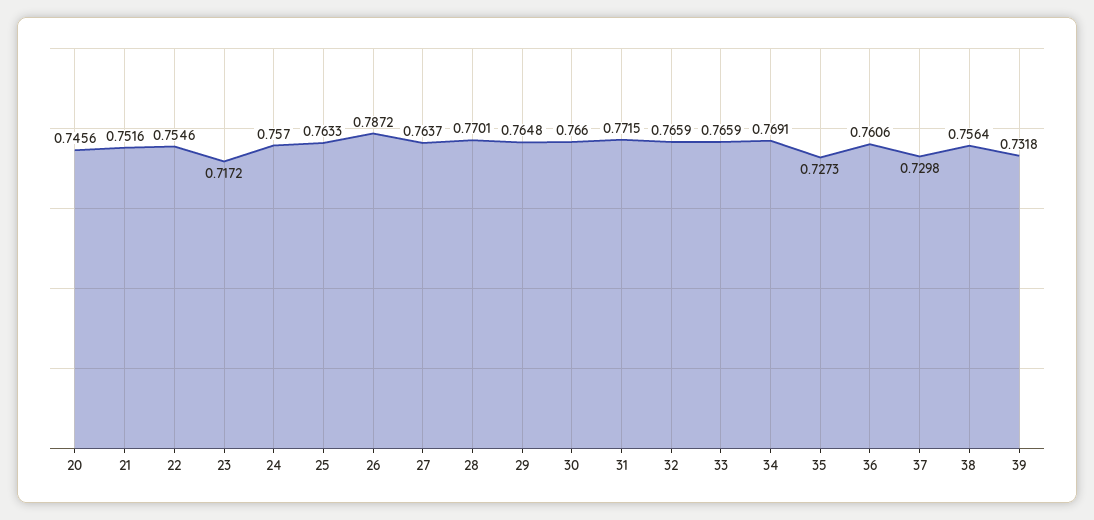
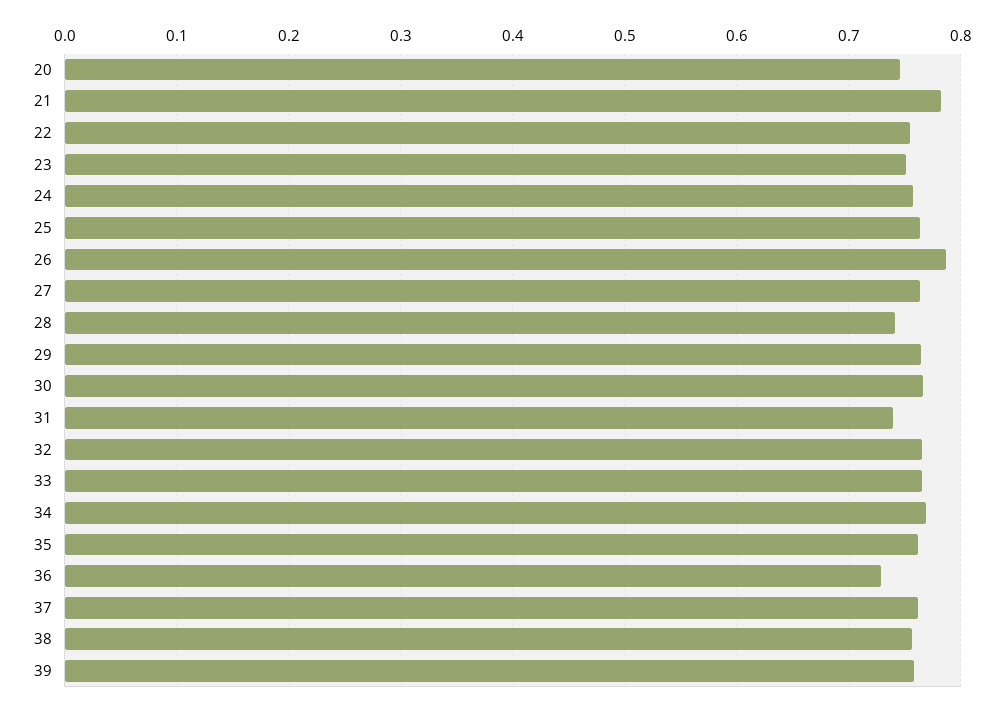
  {
    "20": 0.7456,
-   "21": 0.7516,
+   "21": 0.78,
    "22": 0.7546,
-   "23": 0.7172,
+   "23": 0.75,
    "24": 0.757,
    "25": 0.7633,
    "26": 0.7872,
    "27": 0.7637,
-   "28": 0.7701,
+   "28": 0.74,
    "29": 0.7648,
    "30": 0.766,
-   "31": 0.7715,
+   "31": 0.74,
    "32": 0.7659,
    "33": 0.7659,
    "34": 0.7691,
-   "35": 0.7273,
+   "35": 0.76,
-   "36": 0.7606,
+   "36": 0.73,
-   "37": 0.7298,
+   "37": 0.76,
    "38": 0.7564,
-   "39": 0.7318
+   "39": 0.76
  }

